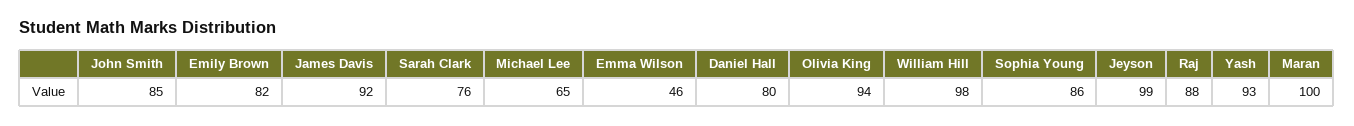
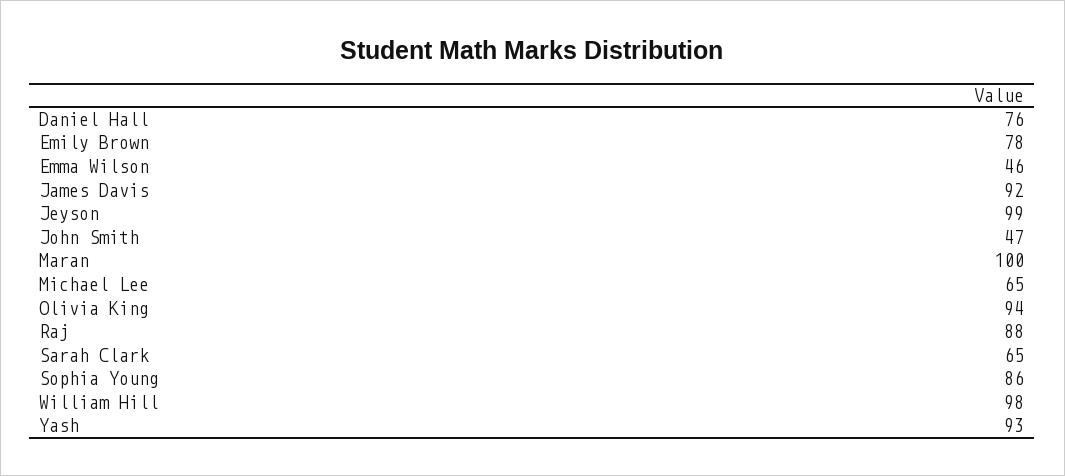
  {
-   "John Smith": 85,
+   "John Smith": 47,
-   "Emily Brown": 82,
+   "Emily Brown": 78,
    "James Davis": 92,
-   "Sarah Clark": 76,
+   "Sarah Clark": 65,
    "Michael Lee": 65,
    "Emma Wilson": 46,
-   "Daniel Hall": 80,
+   "Daniel Hall": 76,
    "Olivia King": 94,
    "William Hill": 98,
    "Sophia Young": 86,
    "Jeyson": 99,
    "Raj": 88,
    "Yash": 93,
    "Maran": 100
  }

